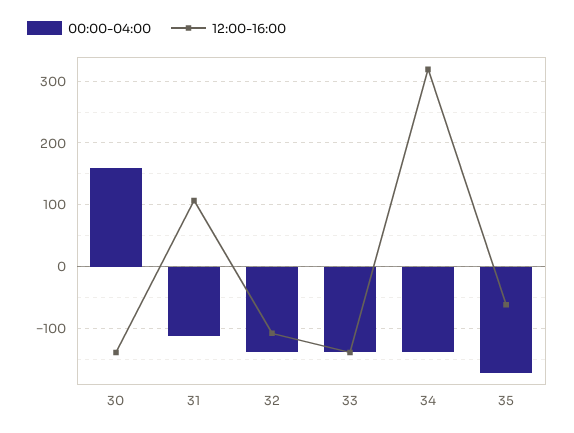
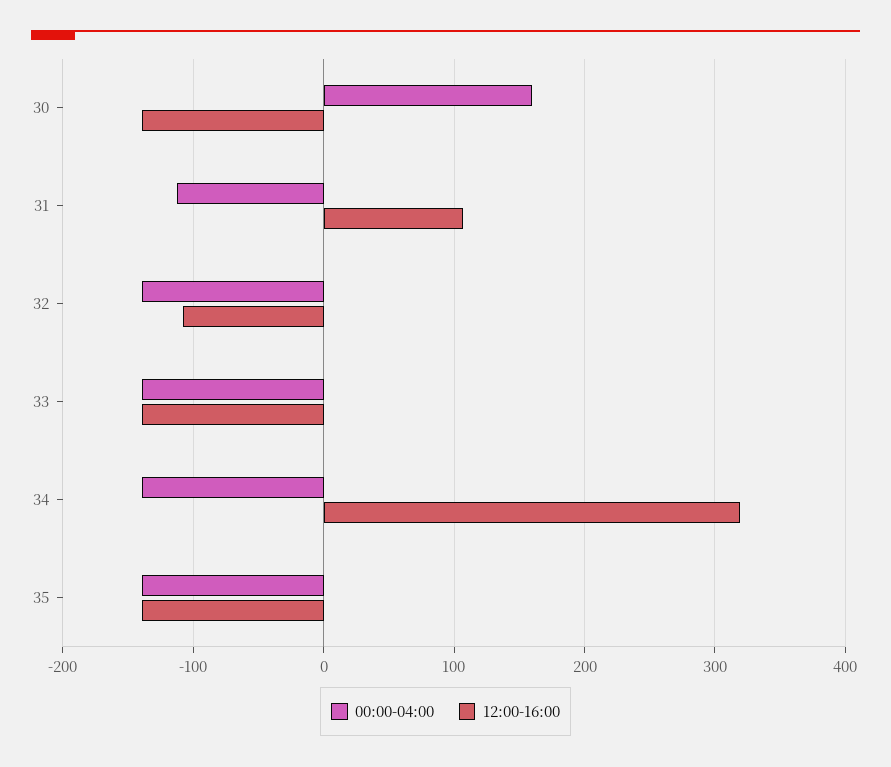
  {
    "00:00-04:00": {
      "30": 160,
      "31": -110,
      "32": -140,
      "33": -140,
      "34": -140,
-     "35": -170
+     "35": -140
    },
    "12:00-16:00": {
      "30": -140,
      "31": 110,
      "32": -110,
      "33": -140,
      "34": 320,
-     "35": -60
+     "35": -140
    }
  }

